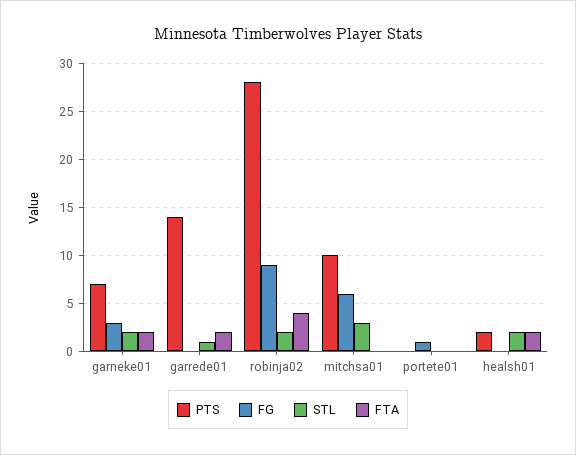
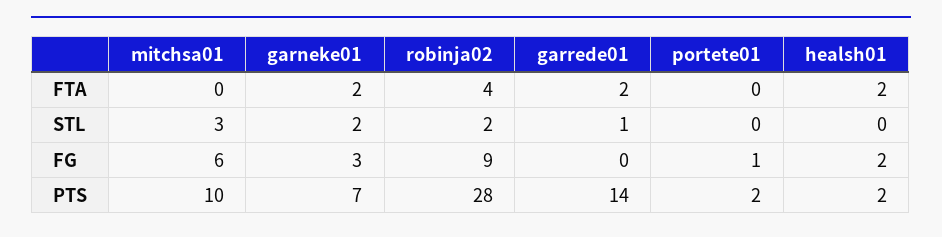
  {
    "PTS": {
      "garneke01": 7,
      "garrede01": 14,
      "robinja02": 28,
      "mitchsa01": 10,
-     "portete01": 0,
+     "portete01": 2,
      "healsh01": 2
    },
    "FG": {
      "garneke01": 3,
      "garrede01": 0,
      "robinja02": 9,
      "mitchsa01": 6,
      "portete01": 1,
-     "healsh01": 0
+     "healsh01": 2
    },
    "STL": {
      "garneke01": 2,
      "garrede01": 1,
      "robinja02": 2,
      "mitchsa01": 3,
      "portete01": 0,
-     "healsh01": 2
+     "healsh01": 0
    },
    "FTA": {
      "garneke01": 2,
      "garrede01": 2,
      "robinja02": 4,
      "mitchsa01": 0,
      "portete01": 0,
      "healsh01": 2
    }
  }

